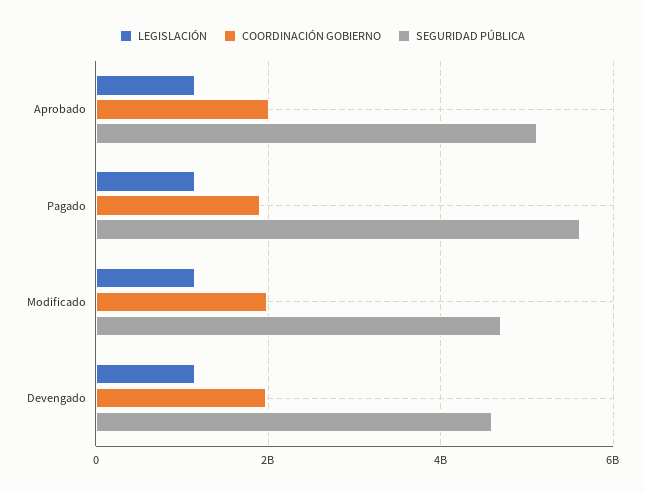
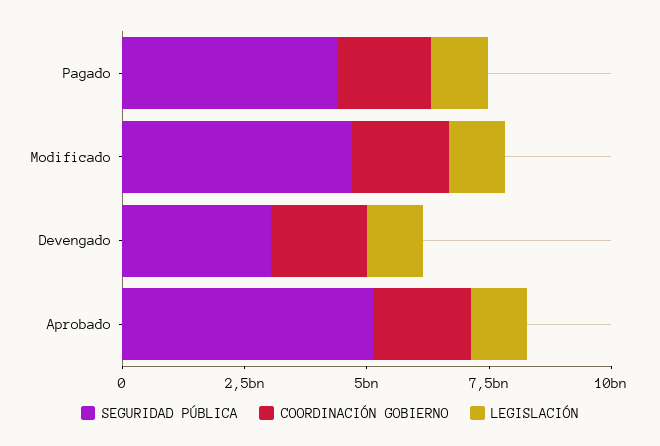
  {
    "LEGISLACIÓN": {
      "Aprobado": 1200000000,
      "Pagado": 1200000000,
      "Modificado": 1200000000,
      "Devengado": 1200000000
    },
    "COORDINACIÓN GOBIERNO": {
      "Aprobado": 2000000000,
      "Pagado": 2000000000,
      "Modificado": 2000000000,
      "Devengado": 2000000000
    },
    "SEGURIDAD PÚBLICA": {
      "Aprobado": 5200000000,
-     "Pagado": 5600000000,
+     "Pagado": 4500000000,
      "Modificado": 4600000000,
-     "Devengado": 4600000000
+     "Devengado": 3000000000
    }
  }

